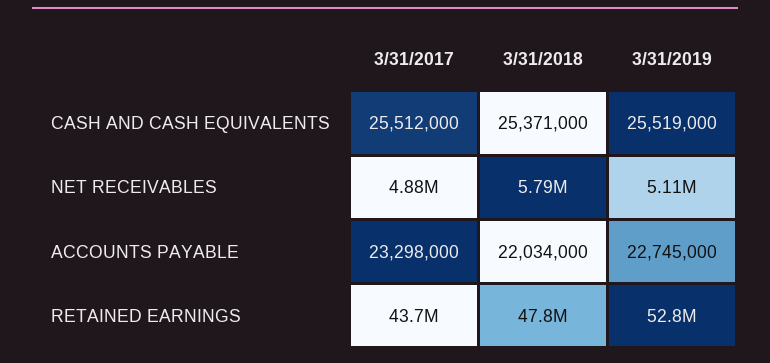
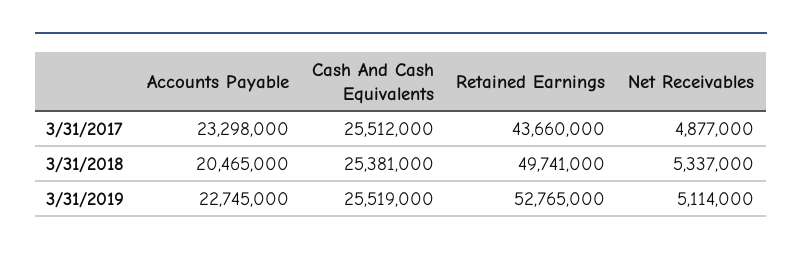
  {
    "3/31/2017": {
      "CASH AND CASH EQUIVALENTS": 25512000,
      "NET RECEIVABLES": 4877000,
      "ACCOUNTS PAYABLE": 23298000,
      "RETAINED EARNINGS": 43660000
    },
    "3/31/2018": {
-     "CASH AND CASH EQUIVALENTS": 25371000,
+     "CASH AND CASH EQUIVALENTS": 25381000,
-     "NET RECEIVABLES": 5790000,
+     "NET RECEIVABLES": 5337000,
-     "ACCOUNTS PAYABLE": 22034000,
+     "ACCOUNTS PAYABLE": 20465000,
-     "RETAINED EARNINGS": 47800000
+     "RETAINED EARNINGS": 49741000
    },
    "3/31/2019": {
      "CASH AND CASH EQUIVALENTS": 25519000,
      "NET RECEIVABLES": 5114000,
      "ACCOUNTS PAYABLE": 22745000,
      "RETAINED EARNINGS": 52765000
    }
  }

